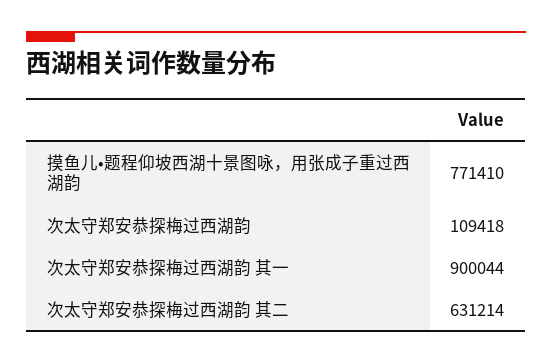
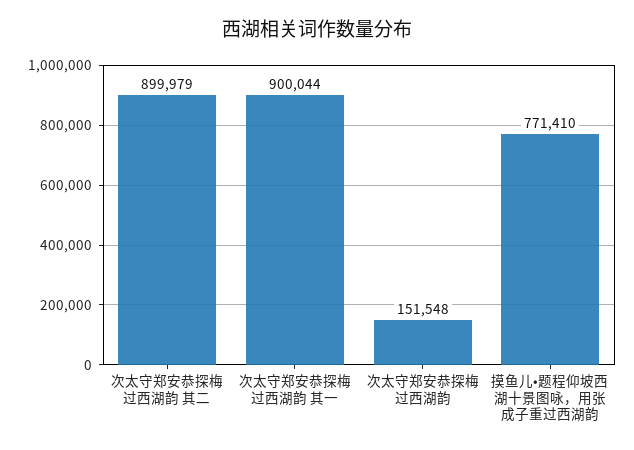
  {
    "摸鱼儿•题程仰坡西湖十景图咏，用张成子重过西湖韵": 771410,
-   "次太守郑安恭探梅过西湖韵": 109418,
+   "次太守郑安恭探梅过西湖韵": 151548,
    "次太守郑安恭探梅过西湖韵 其一": 900044,
-   "次太守郑安恭探梅过西湖韵 其二": 631214
+   "次太守郑安恭探梅过西湖韵 其二": 899979
  }

